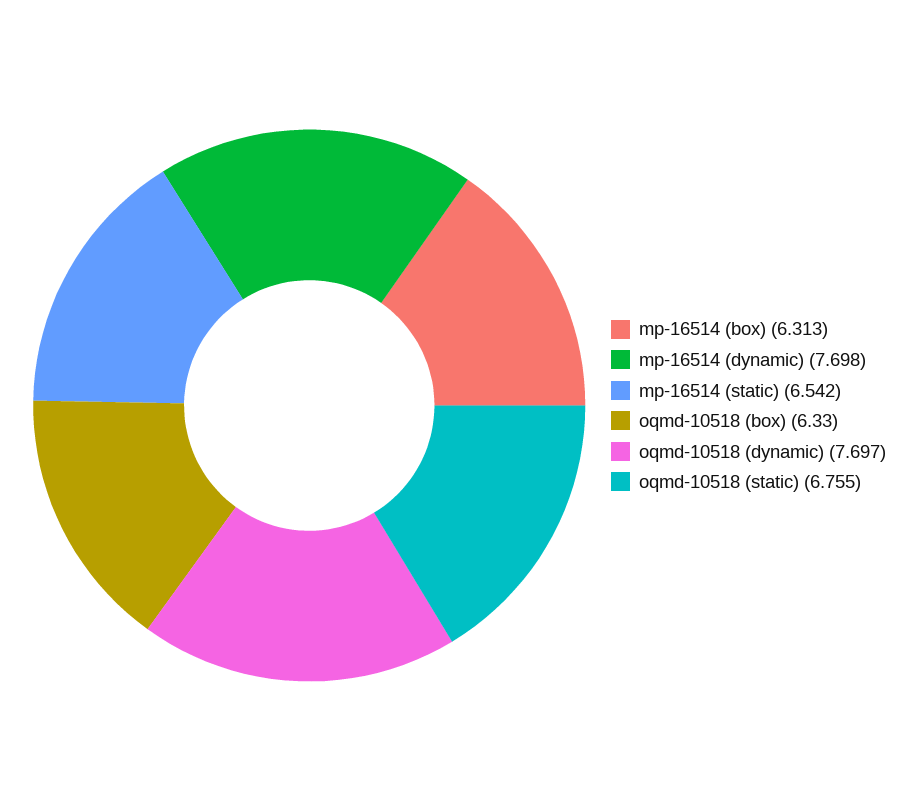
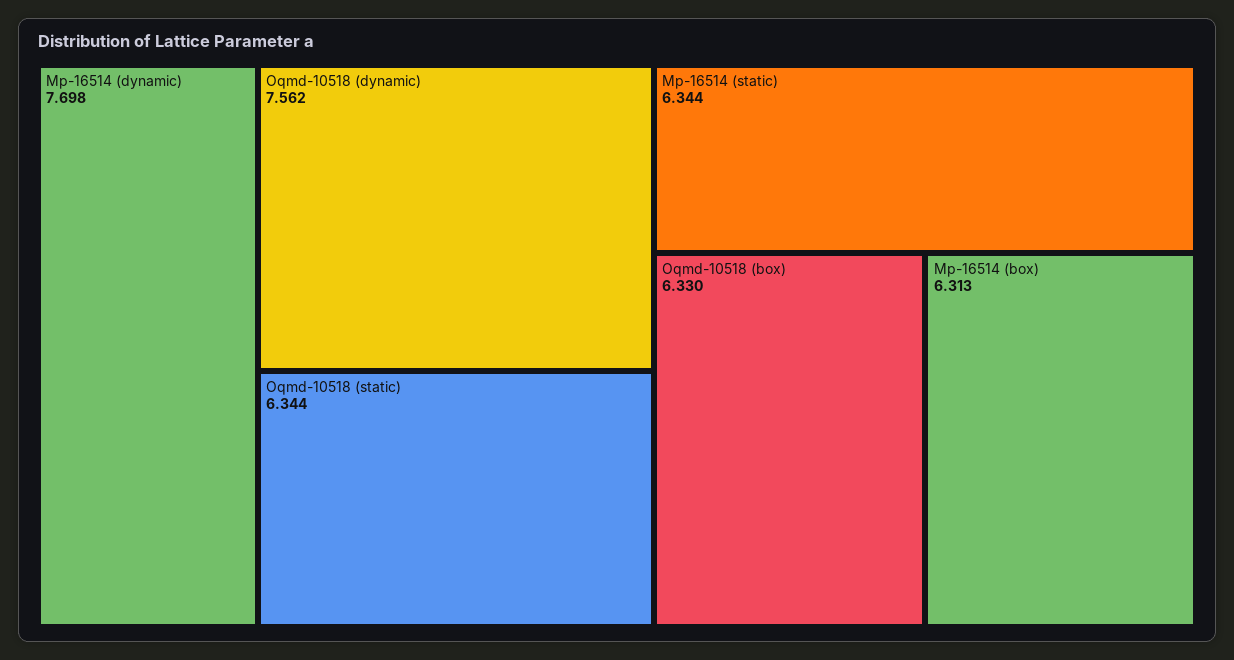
  {
    "mp-16514 (box)": 6.313,
    "mp-16514 (dynamic)": 7.698,
-   "mp-16514 (static)": 6.542,
+   "mp-16514 (static)": 6.344,
    "oqmd-10518 (box)": 6.33,
-   "oqmd-10518 (dynamic)": 7.697,
+   "oqmd-10518 (dynamic)": 7.562,
-   "oqmd-10518 (static)": 6.755
+   "oqmd-10518 (static)": 6.344
  }

